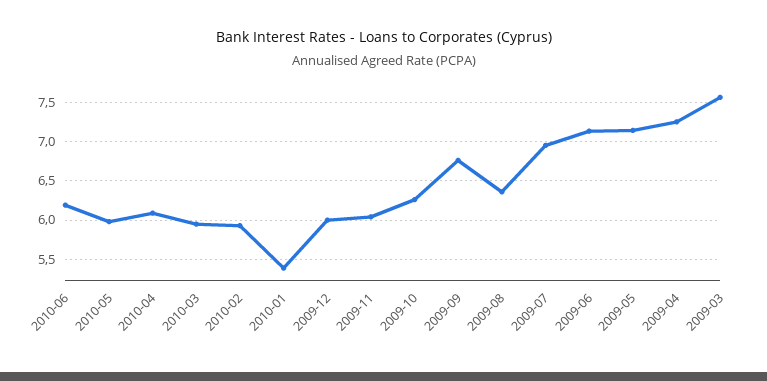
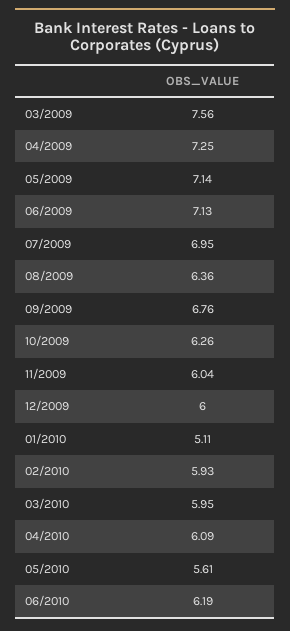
  {
    "2010-06": 6.19,
-   "2010-05": 6,
+   "2010-05": 5.61,
    "2010-04": 6.09,
    "2010-03": 5.95,
    "2010-02": 5.93,
-   "2010-01": 5.4,
+   "2010-01": 5.11,
    "2009-12": 6,
    "2009-11": 6.04,
    "2009-10": 6.26,
    "2009-09": 6.76,
    "2009-08": 6.36,
    "2009-07": 6.95,
    "2009-06": 7.13,
    "2009-05": 7.14,
    "2009-04": 7.25,
    "2009-03": 7.56
  }

